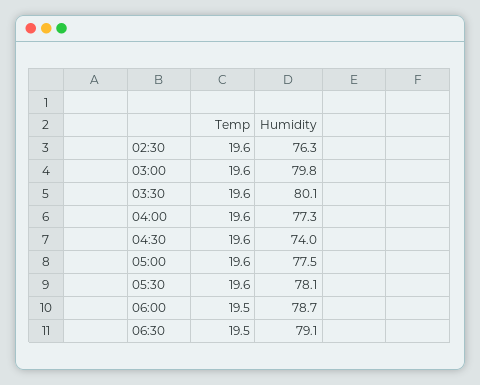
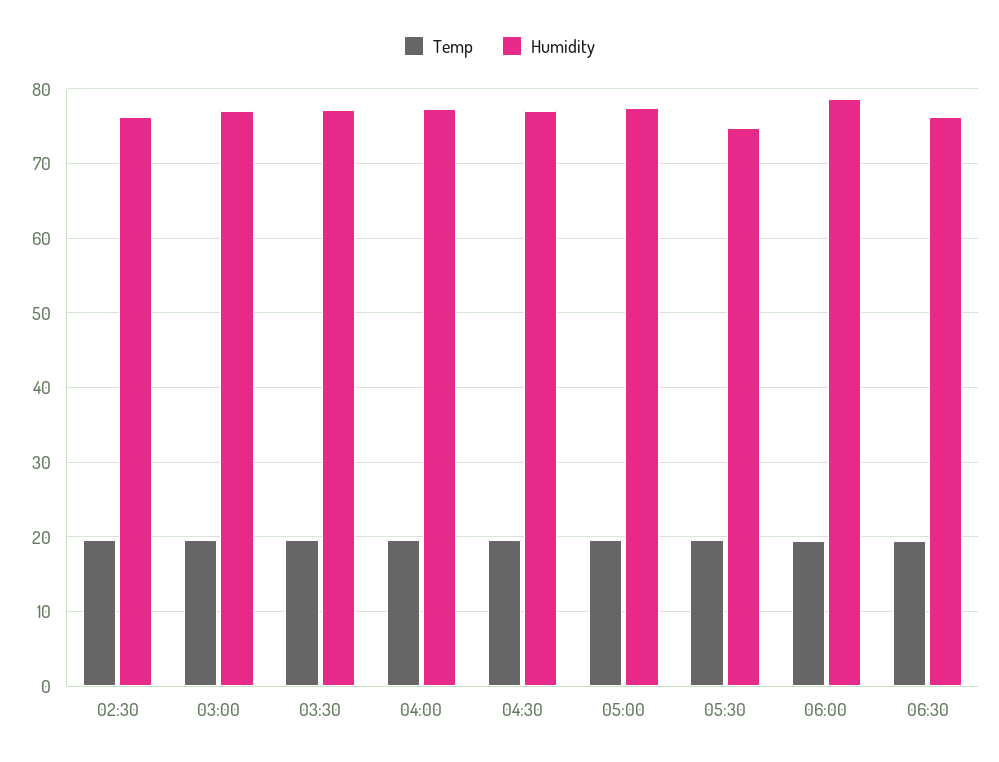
  {
    "Temp": {
      "02:30": 19.6,
      "03:00": 19.6,
      "03:30": 19.6,
      "04:00": 19.6,
      "04:30": 19.6,
      "05:00": 19.6,
      "05:30": 19.6,
      "06:00": 19.5,
      "06:30": 19.5
    },
    "Humidity": {
      "02:30": 76.3,
-     "03:00": 79.8,
+     "03:00": 77,
-     "03:30": 80.1,
+     "03:30": 77,
      "04:00": 77.3,
-     "04:30": 74,
+     "04:30": 77,
      "05:00": 77.5,
-     "05:30": 78.1,
+     "05:30": 75,
      "06:00": 78.7,
-     "06:30": 79.1
+     "06:30": 76
    }
  }

